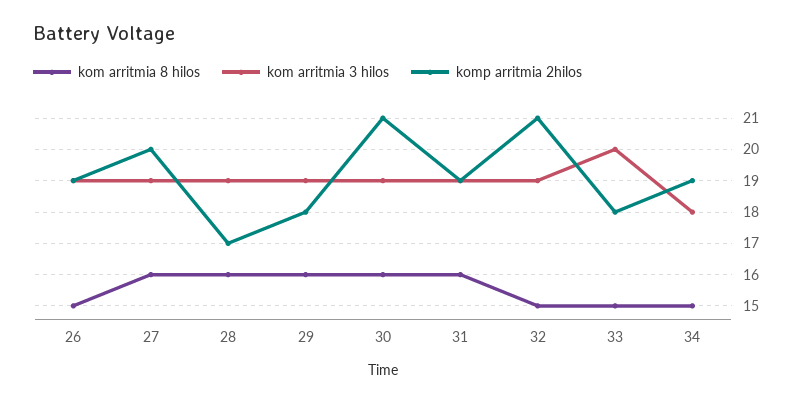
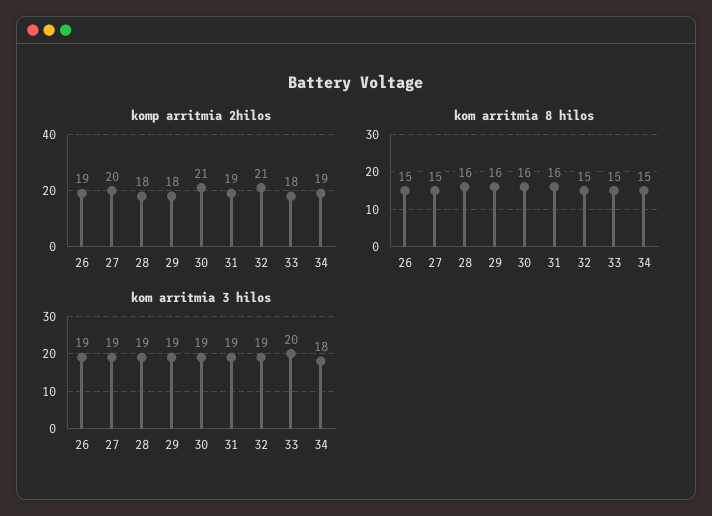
  {
    "kom arritmia 8 hilos": {
      "26": 15,
-     "27": 16,
+     "27": 15,
      "28": 16,
      "29": 16,
      "30": 16,
      "31": 16,
      "32": 15,
      "33": 15,
      "34": 15
    },
    "kom arritmia 3 hilos": {
      "26": 19,
      "27": 19,
      "28": 19,
      "29": 19,
      "30": 19,
      "31": 19,
      "32": 19,
      "33": 20,
      "34": 18
    },
    "komp arritmia 2hilos": {
      "26": 19,
      "27": 20,
-     "28": 17,
+     "28": 18,
      "29": 18,
      "30": 21,
      "31": 19,
      "32": 21,
      "33": 18,
      "34": 19
    }
  }

